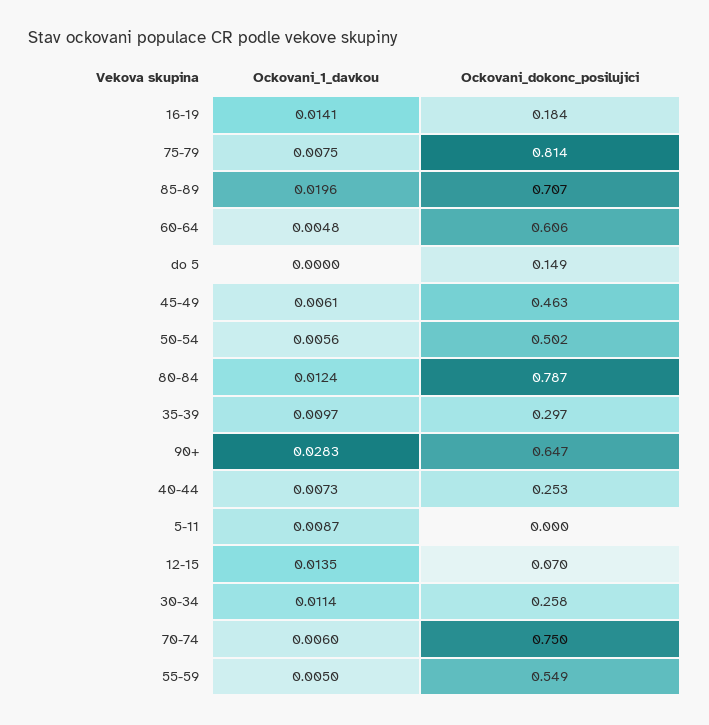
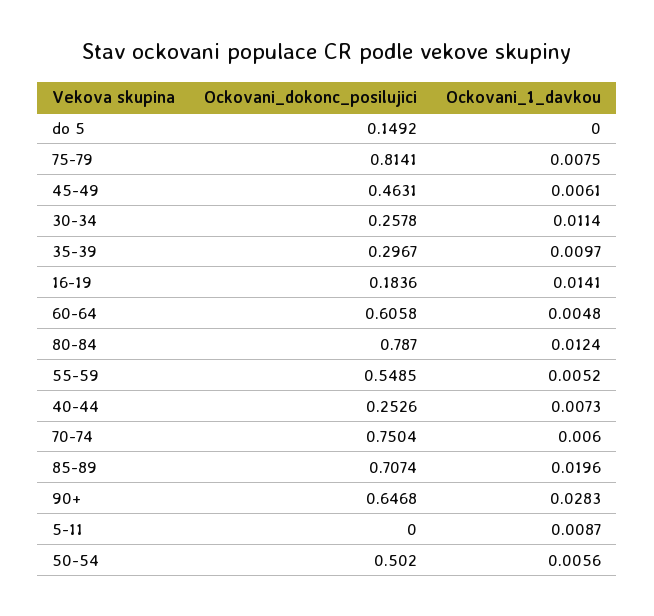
  {
    "Ockovani_1_davkou": {
      "16-19": 0.0141,
      "75-79": 0.0075,
      "85-89": 0.0196,
      "60-64": 0.0048,
      "do 5": 0,
      "45-49": 0.0061,
      "50-54": 0.0056,
      "80-84": 0.0124,
      "35-39": 0.0097,
      "90+": 0.0283,
      "40-44": 0.0073,
      "5-11": 0.0087,
-     "12-15": 0.0135,
      "30-34": 0.0114,
      "70-74": 0.006,
-     "55-59": 0.005
+     "55-59": 0.0052
    },
    "Ockovani_dokonc_posilujici": {
      "16-19": 0.1836,
      "75-79": 0.8141,
      "85-89": 0.7074,
      "60-64": 0.6058,
      "do 5": 0.1492,
      "45-49": 0.4631,
      "50-54": 0.502,
      "80-84": 0.787,
      "35-39": 0.2967,
      "90+": 0.6468,
      "40-44": 0.2526,
      "5-11": 0,
-     "12-15": 0.07,
      "30-34": 0.2578,
      "70-74": 0.7504,
      "55-59": 0.5485
    }
  }

